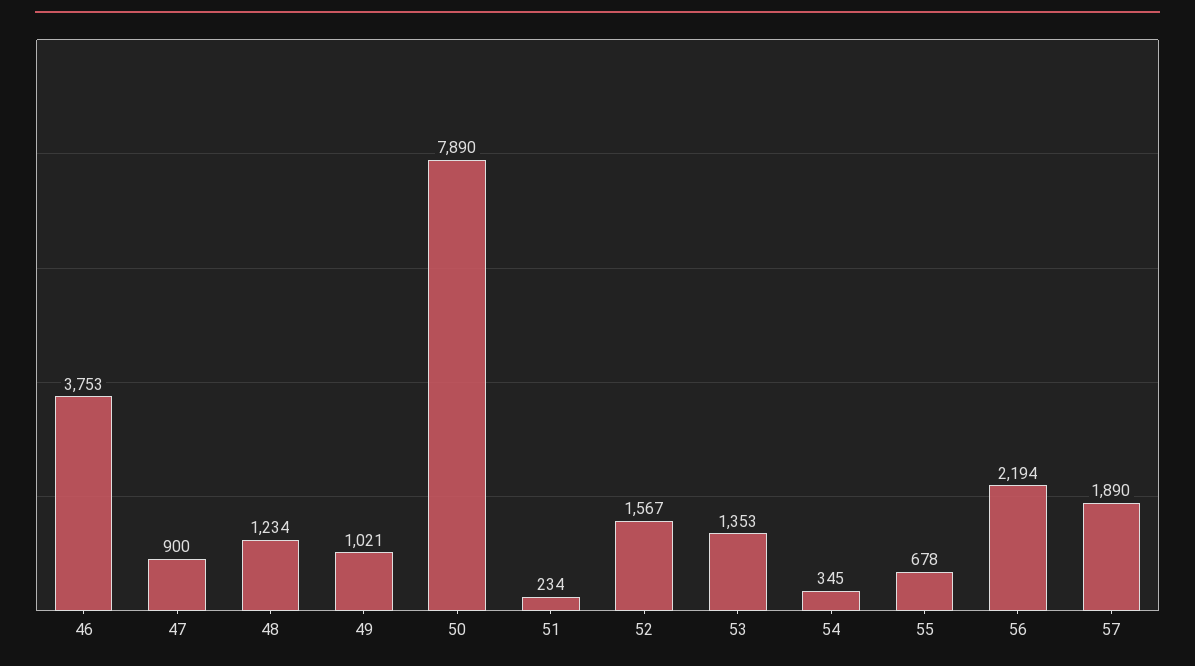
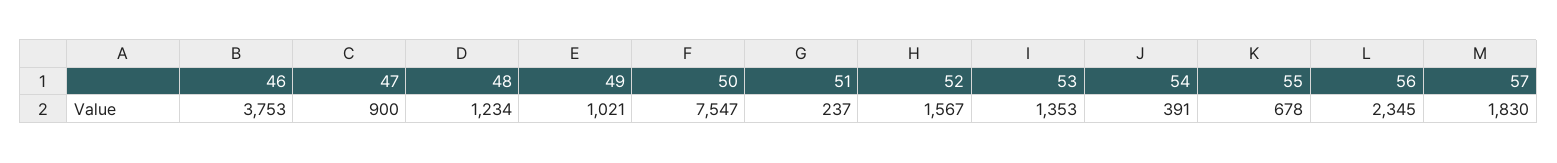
  {
    "46": 3753,
    "47": 900,
    "48": 1234,
    "49": 1021,
-   "50": 7890,
+   "50": 7547,
-   "51": 234,
+   "51": 237,
    "52": 1567,
    "53": 1353,
-   "54": 345,
+   "54": 391,
    "55": 678,
-   "56": 2194,
+   "56": 2345,
-   "57": 1890
+   "57": 1830
  }

